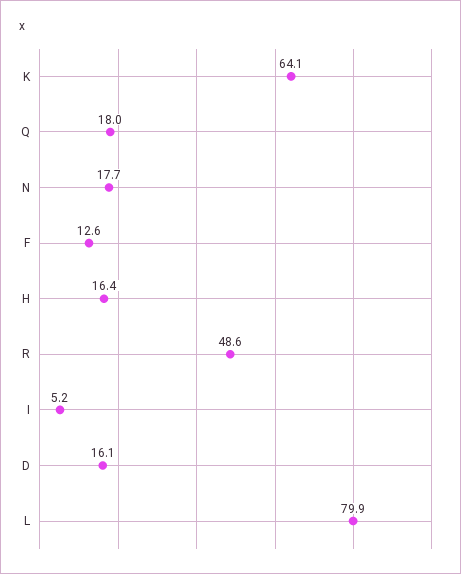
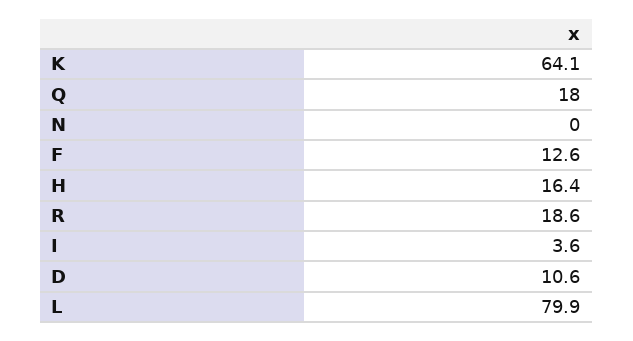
  {
    "K": 64.1,
    "Q": 18,
-   "N": 17.7,
+   "N": 0,
    "F": 12.6,
    "H": 16.4,
-   "R": 48.6,
+   "R": 18.6,
-   "I": 5.2,
+   "I": 3.6,
-   "D": 16.1,
+   "D": 10.6,
    "L": 79.9
  }

